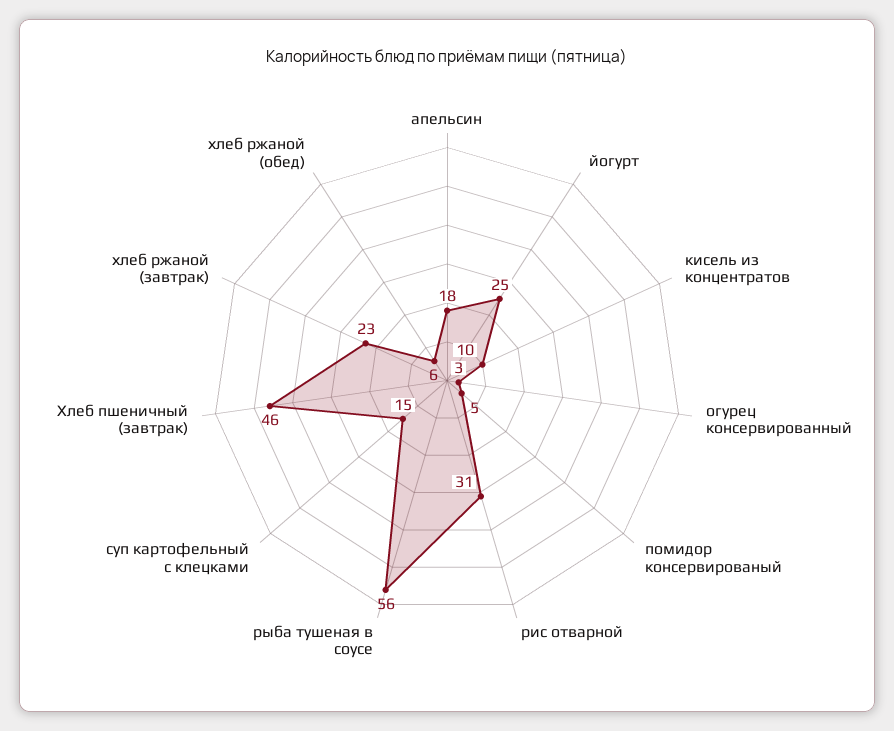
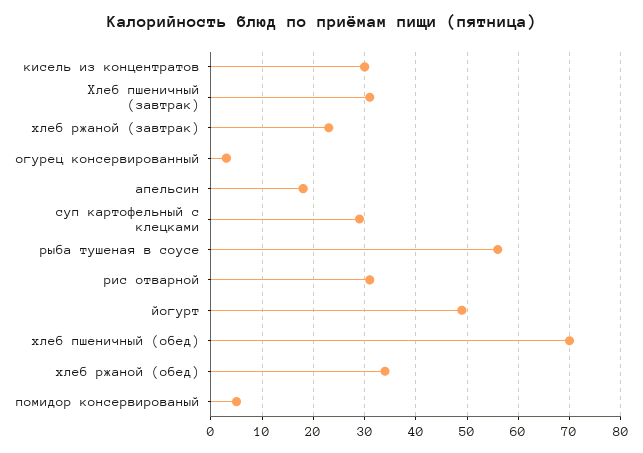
  {
    "апельсин": 18,
-   "йогурт": 25,
+   "йогурт": 50,
-   "кисель из концентратов": 10,
+   "кисель из концентратов": 30,
    "огурец консервированный": 3,
    "помидор консервированый": 5,
    "рис отварной": 31,
    "рыба тушеная в соусе": 56,
-   "суп картофельный с клецками": 15,
+   "суп картофельный с клецками": 30,
-   "Хлеб пшеничный (завтрак)": 46,
+   "Хлеб пшеничный (завтрак)": 30,
    "хлеб ржаной (завтрак)": 23,
-   "хлеб ржаной (обед)": 6
+   "хлеб ржаной (обед)": 35,
+   "хлеб пшеничный (обед)": 70
  }

